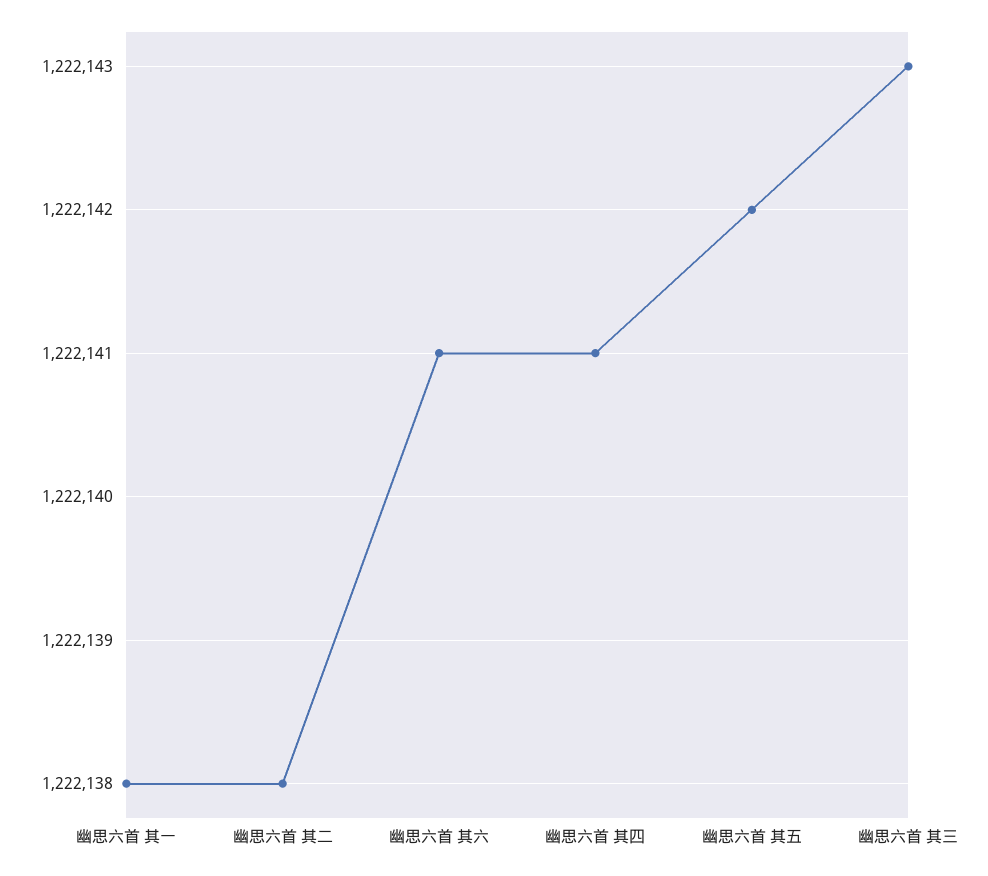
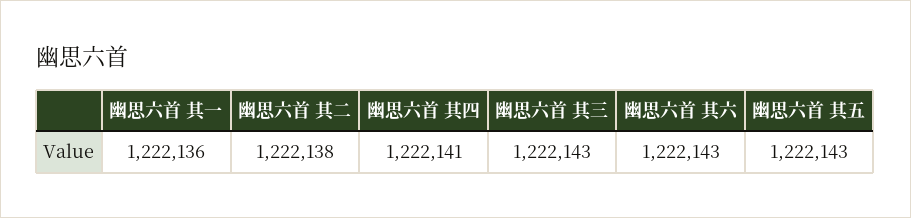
  {
-   "幽思六首 其一": 1222138,
+   "幽思六首 其一": 1222136,
    "幽思六首 其二": 1222138,
-   "幽思六首 其六": 1222141,
+   "幽思六首 其六": 1222143,
    "幽思六首 其四": 1222141,
-   "幽思六首 其五": 1222142,
+   "幽思六首 其五": 1222143,
    "幽思六首 其三": 1222143
  }

